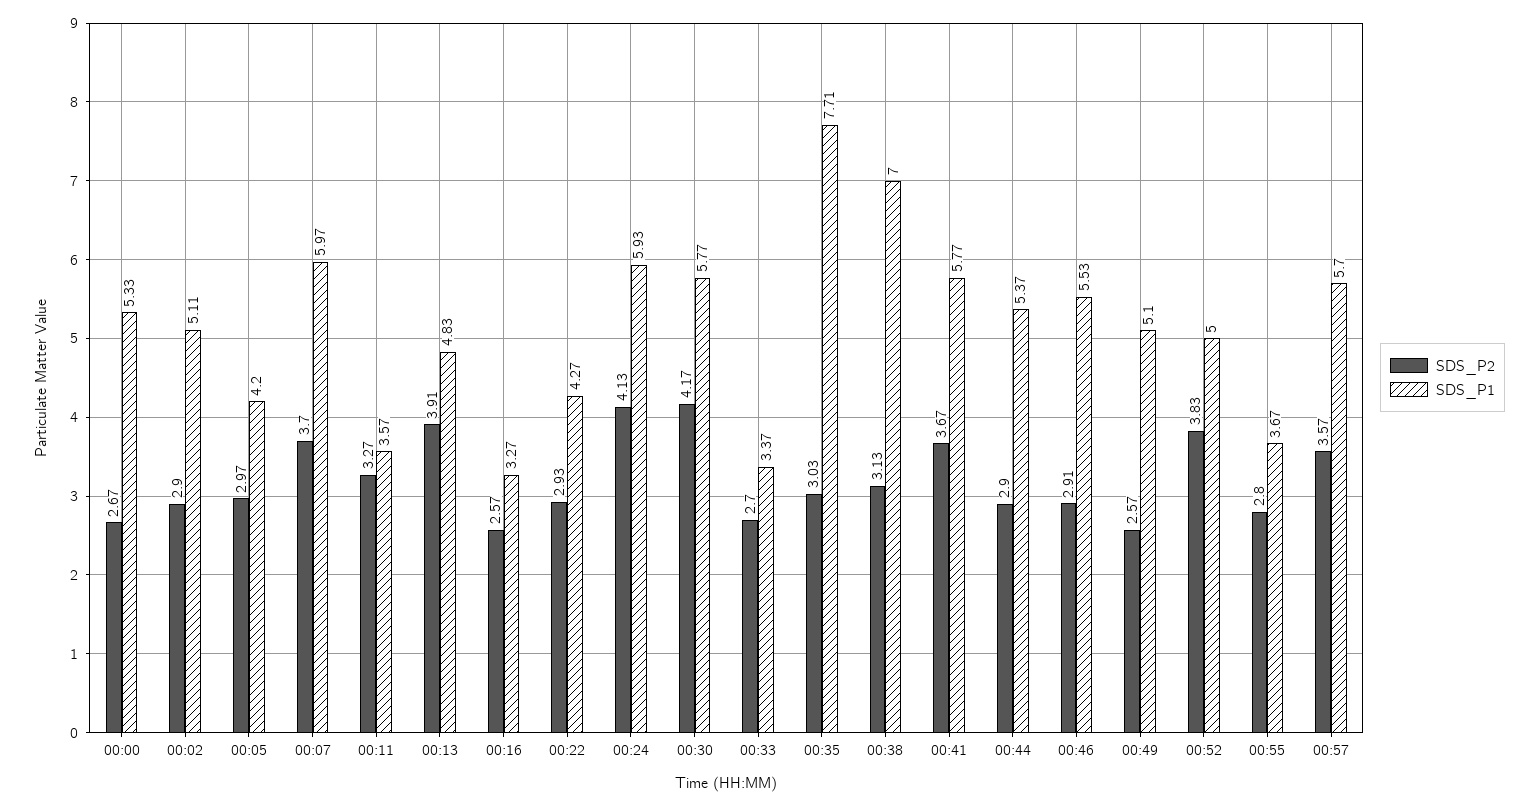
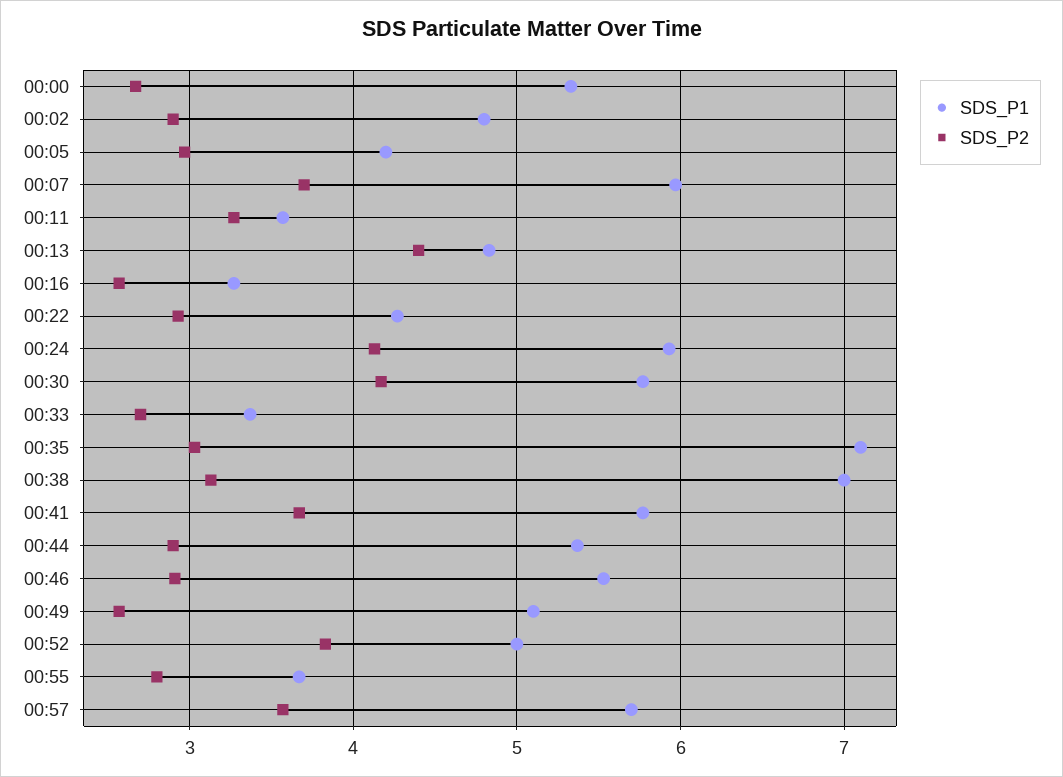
  {
    "SDS_P2": {
      "00:00": 2.67,
      "00:02": 2.9,
      "00:05": 2.97,
      "00:07": 3.7,
      "00:11": 3.27,
-     "00:13": 3.91,
+     "00:13": 4.4,
      "00:16": 2.57,
      "00:22": 2.93,
      "00:24": 4.13,
      "00:30": 4.17,
      "00:33": 2.7,
      "00:35": 3.03,
      "00:38": 3.13,
      "00:41": 3.67,
      "00:44": 2.9,
      "00:46": 2.91,
      "00:49": 2.57,
      "00:52": 3.83,
      "00:55": 2.8,
      "00:57": 3.57
    },
    "SDS_P1": {
      "00:00": 5.33,
-     "00:02": 5.11,
+     "00:02": 4.8,
      "00:05": 4.2,
      "00:07": 5.97,
      "00:11": 3.57,
      "00:13": 4.83,
      "00:16": 3.27,
      "00:22": 4.27,
      "00:24": 5.93,
      "00:30": 5.77,
      "00:33": 3.37,
-     "00:35": 7.71,
+     "00:35": 7.1,
      "00:38": 7,
      "00:41": 5.77,
      "00:44": 5.37,
      "00:46": 5.53,
      "00:49": 5.1,
      "00:52": 5,
      "00:55": 3.67,
      "00:57": 5.7
    }
  }

